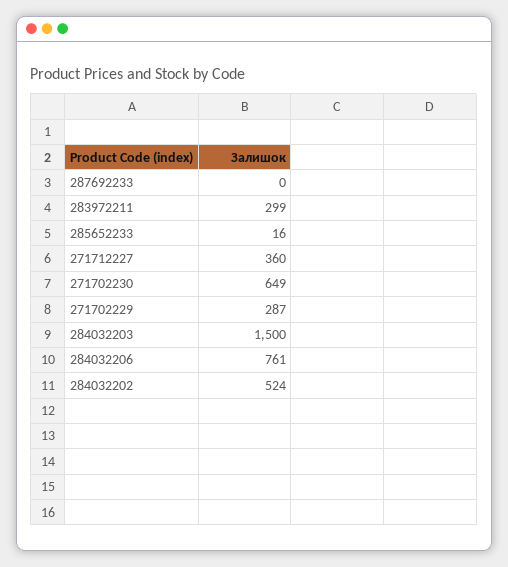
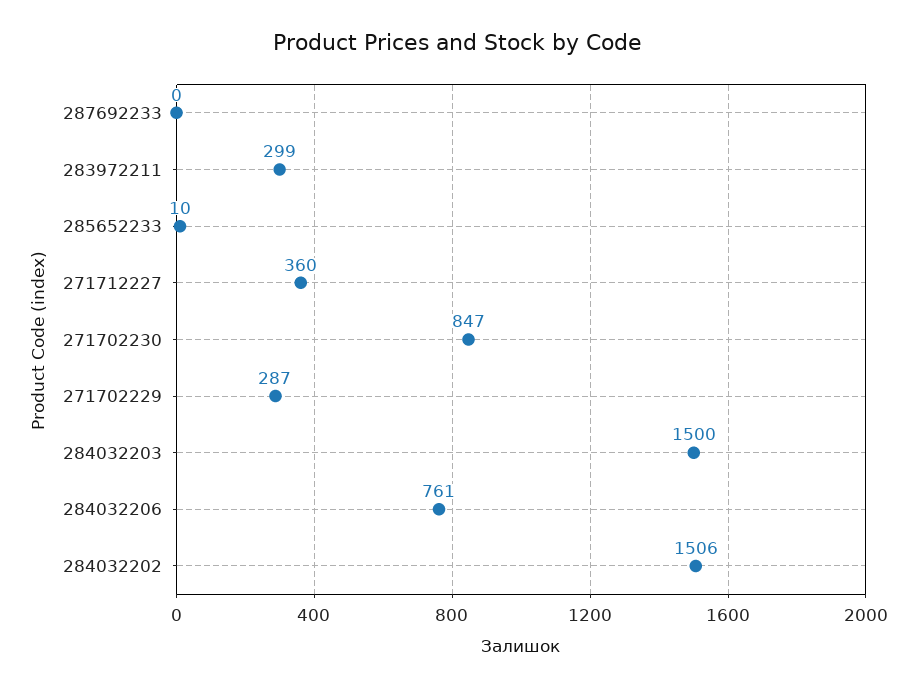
  {
    "287692233": 0,
    "283972211": 299,
-   "285652233": 16,
+   "285652233": 10,
    "271712227": 360,
-   "271702230": 649,
+   "271702230": 847,
    "271702229": 287,
    "284032203": 1500,
    "284032206": 761,
-   "284032202": 524
+   "284032202": 1506
  }

